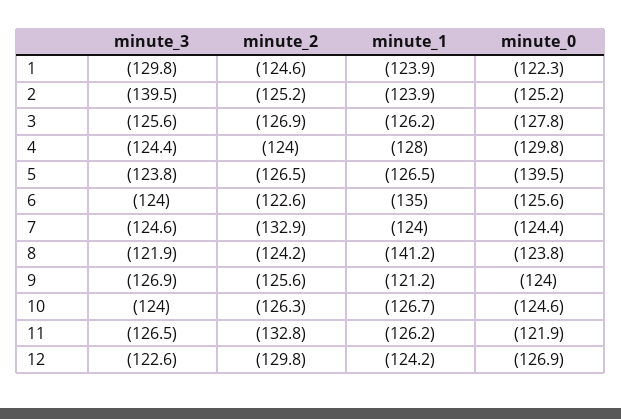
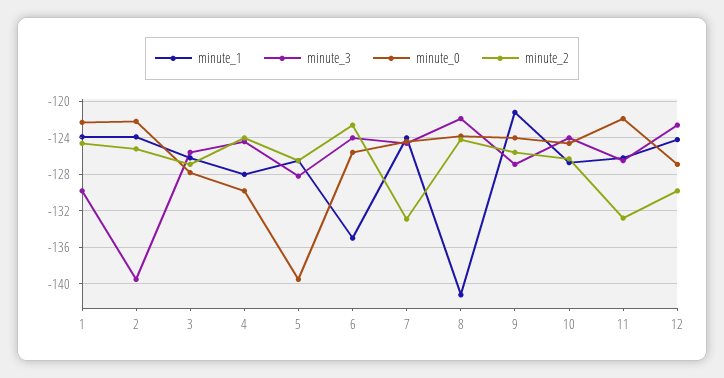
  {
    "minute_3": {
      "1": -129.8,
      "2": -139.5,
      "3": -125.6,
      "4": -124.4,
-     "5": -123.8,
+     "5": -128,
      "6": -124,
      "7": -124.6,
      "8": -121.9,
      "9": -126.9,
      "10": -124,
      "11": -126.5,
      "12": -122.6
    },
    "minute_2": {
      "1": -124.6,
      "2": -125.2,
      "3": -126.9,
      "4": -124,
      "5": -126.5,
      "6": -122.6,
      "7": -132.9,
      "8": -124.2,
      "9": -125.6,
      "10": -126.3,
      "11": -132.8,
      "12": -129.8
    },
    "minute_1": {
      "1": -123.9,
      "2": -123.9,
      "3": -126.2,
      "4": -128,
      "5": -126.5,
      "6": -135,
      "7": -124,
      "8": -141.2,
      "9": -121.2,
      "10": -126.7,
      "11": -126.2,
      "12": -124.2
    },
    "minute_0": {
      "1": -122.3,
-     "2": -125.2,
+     "2": -122,
      "3": -127.8,
      "4": -129.8,
      "5": -139.5,
      "6": -125.6,
      "7": -124.4,
      "8": -123.8,
      "9": -124,
      "10": -124.6,
      "11": -121.9,
      "12": -126.9
    }
  }

